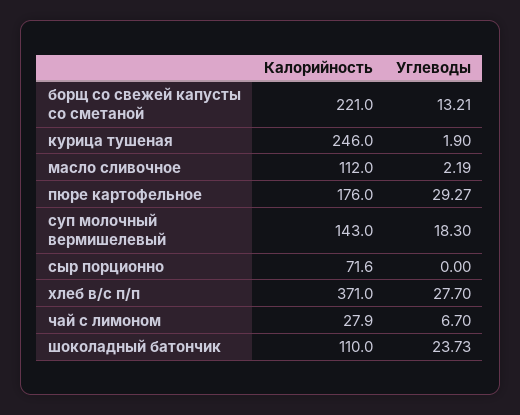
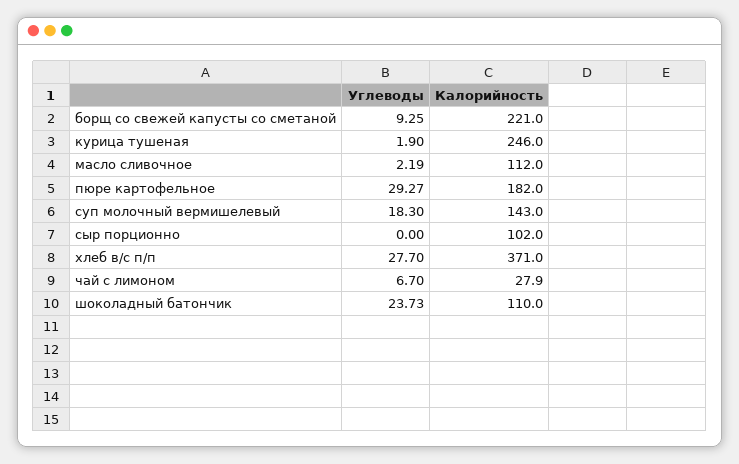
  {
    "Калорийность": {
      "борщ со свежей капусты со сметаной": 221,
      "курица тушеная": 246,
      "масло сливочное": 112,
-     "пюре картофельное": 176,
+     "пюре картофельное": 182,
      "суп молочный вермишелевый": 143,
-     "сыр порционно": 71.6,
+     "сыр порционно": 102,
      "хлеб в/с п/п": 371,
      "чай с лимоном": 27.9,
      "шоколадный батончик": 110
    },
    "Углеводы": {
-     "борщ со свежей капусты со сметаной": 13.21,
+     "борщ со свежей капусты со сметаной": 9.25,
      "курица тушеная": 1.9,
      "масло сливочное": 2.19,
      "пюре картофельное": 29.27,
      "суп молочный вермишелевый": 18.3,
      "сыр порционно": 0,
      "хлеб в/с п/п": 27.7,
      "чай с лимоном": 6.7,
      "шоколадный батончик": 23.73
    }
  }

